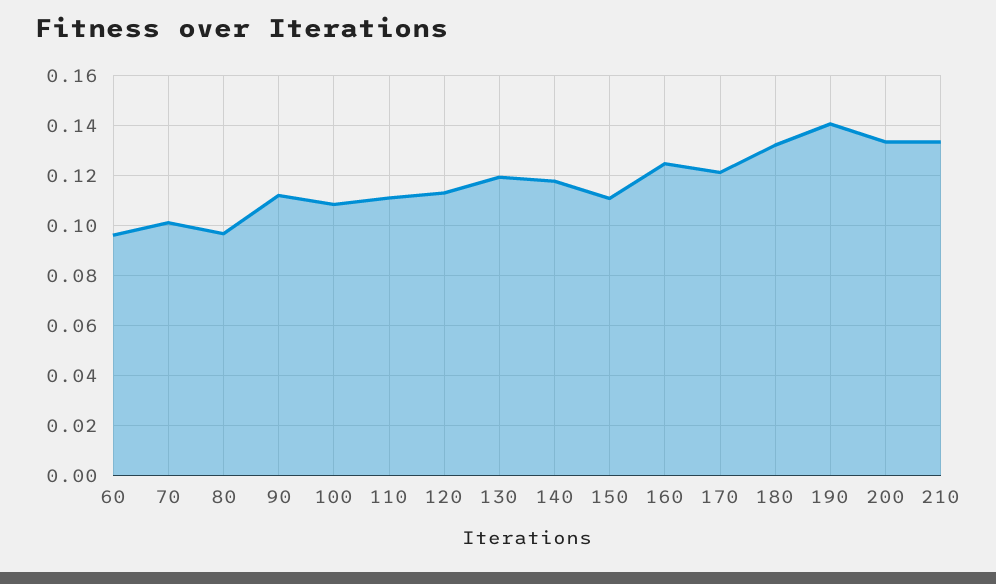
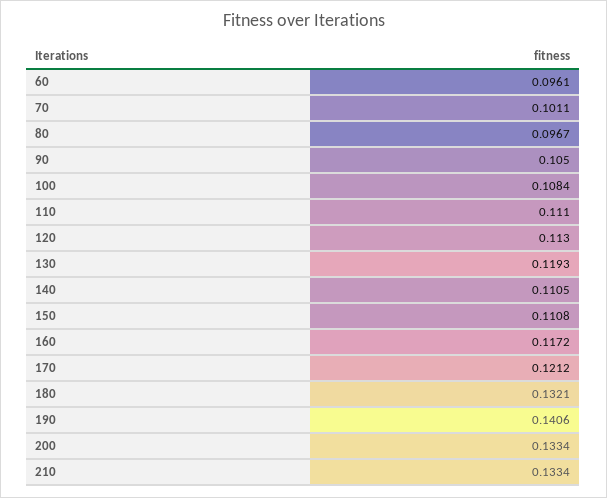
  {
    "60": 0.0961,
    "70": 0.1011,
    "80": 0.0967,
-   "90": 0.1125,
+   "90": 0.105,
    "100": 0.1084,
    "110": 0.111,
    "120": 0.113,
    "130": 0.1193,
-   "140": 0.1175,
+   "140": 0.1105,
    "150": 0.1108,
-   "160": 0.125,
+   "160": 0.1172,
    "170": 0.1212,
    "180": 0.1321,
    "190": 0.1406,
    "200": 0.1334,
    "210": 0.1334
  }

